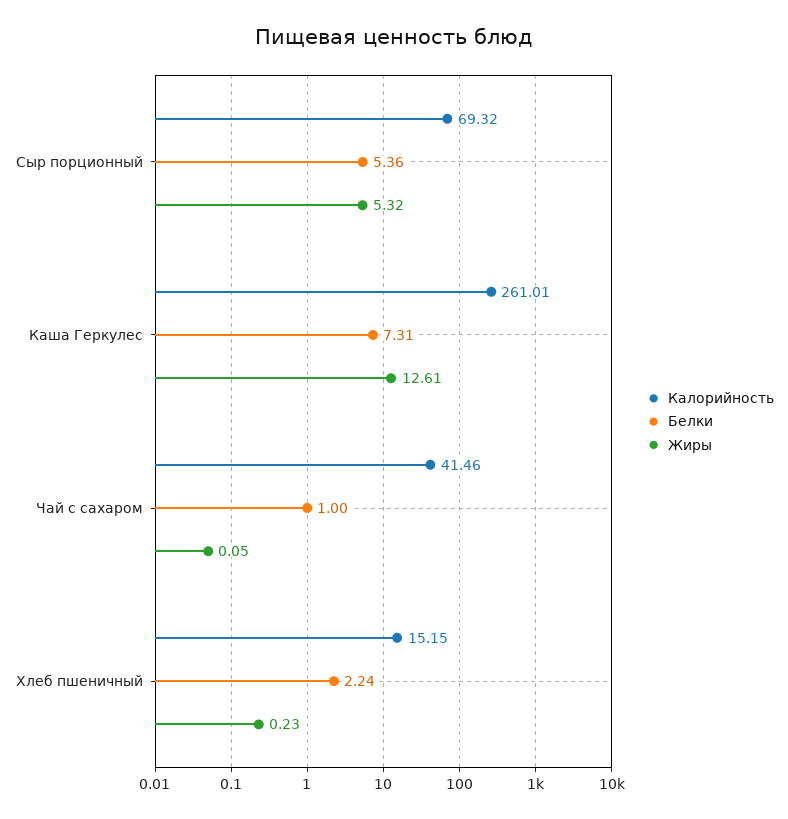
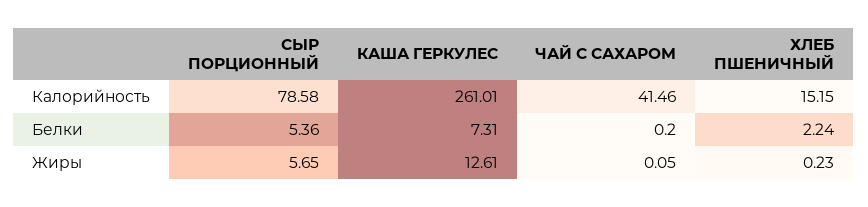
  {
    "Калорийность": {
-     "Сыр порционный": 69.32,
+     "Сыр порционный": 78.58,
      "Каша Геркулес": 261.01,
      "Чай с сахаром": 41.46,
      "Хлеб пшеничный": 15.15
    },
    "Белки": {
      "Сыр порционный": 5.36,
      "Каша Геркулес": 7.31,
-     "Чай с сахаром": 1,
+     "Чай с сахаром": 0.2,
      "Хлеб пшеничный": 2.24
    },
    "Жиры": {
-     "Сыр порционный": 5.32,
+     "Сыр порционный": 5.65,
      "Каша Геркулес": 12.61,
      "Чай с сахаром": 0.05,
      "Хлеб пшеничный": 0.23
    }
  }

